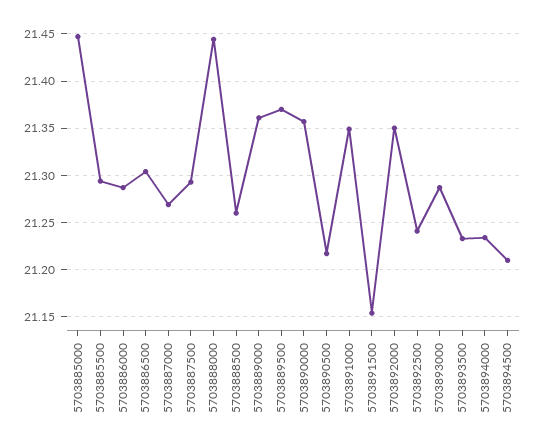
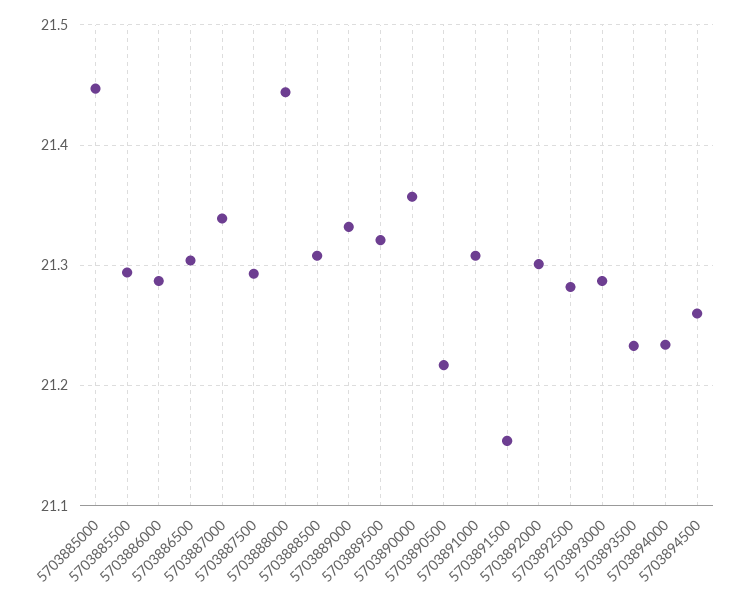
  {
    "5703885000": 21.45,
    "5703885500": 21.29,
    "5703886000": 21.29,
    "5703886500": 21.3,
-   "5703887000": 21.27,
+   "5703887000": 21.34,
    "5703887500": 21.29,
    "5703888000": 21.44,
-   "5703888500": 21.26,
+   "5703888500": 21.31,
-   "5703889000": 21.36,
+   "5703889000": 21.33,
-   "5703889500": 21.37,
+   "5703889500": 21.32,
    "5703890000": 21.36,
    "5703890500": 21.22,
-   "5703891000": 21.35,
+   "5703891000": 21.31,
    "5703891500": 21.15,
-   "5703892000": 21.35,
+   "5703892000": 21.3,
-   "5703892500": 21.24,
+   "5703892500": 21.28,
    "5703893000": 21.29,
    "5703893500": 21.23,
    "5703894000": 21.23,
-   "5703894500": 21.21
+   "5703894500": 21.26
  }

